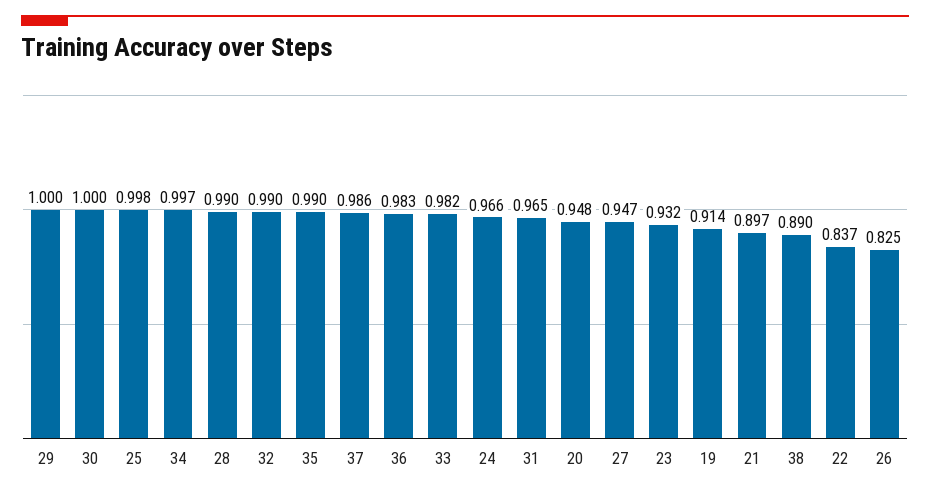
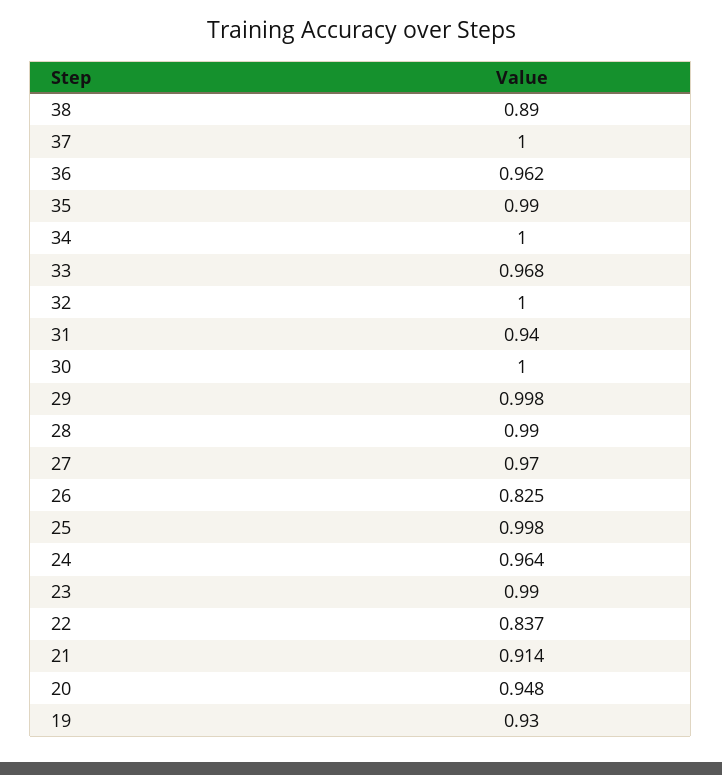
  {
-   "29": 1,
+   "29": 0.998,
    "30": 1,
    "25": 0.998,
-   "34": 0.997,
+   "34": 1,
    "28": 0.99,
-   "32": 0.99,
+   "32": 1,
    "35": 0.99,
-   "37": 0.986,
+   "37": 1,
-   "36": 0.983,
+   "36": 0.962,
-   "33": 0.982,
+   "33": 0.968,
-   "24": 0.966,
+   "24": 0.964,
-   "31": 0.965,
+   "31": 0.94,
    "20": 0.948,
-   "27": 0.947,
+   "27": 0.97,
-   "23": 0.932,
+   "23": 0.99,
-   "19": 0.914,
+   "19": 0.93,
-   "21": 0.897,
+   "21": 0.914,
    "38": 0.89,
    "22": 0.837,
    "26": 0.825
  }

